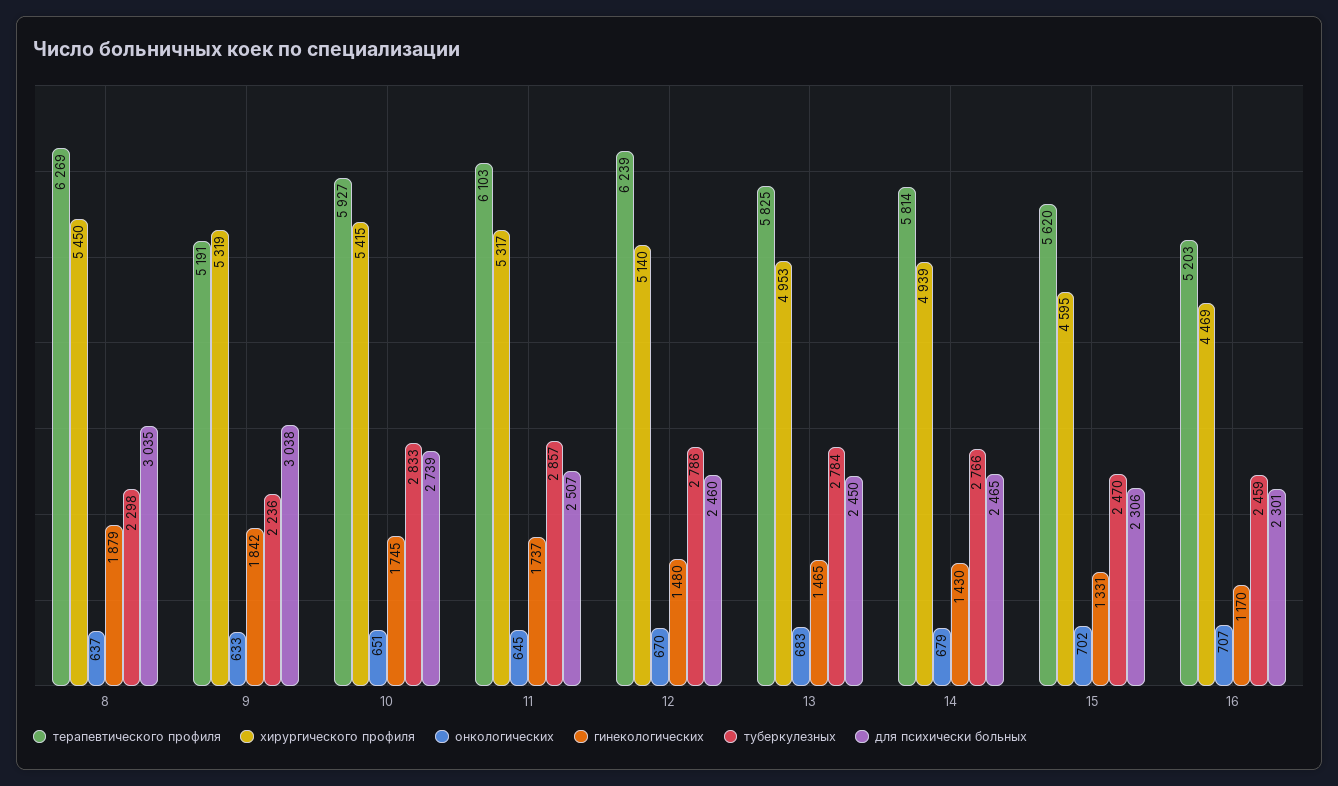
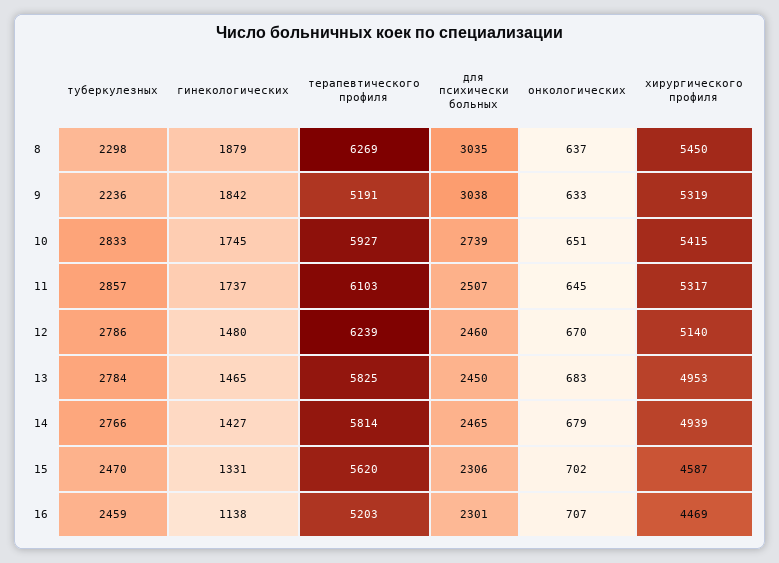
  {
    "терапевтического профиля": {
      "8": 6269,
      "9": 5191,
      "10": 5927,
      "11": 6103,
      "12": 6239,
      "13": 5825,
      "14": 5814,
      "15": 5620,
      "16": 5203
    },
    "хирургического профиля": {
      "8": 5450,
      "9": 5319,
      "10": 5415,
      "11": 5317,
      "12": 5140,
      "13": 4953,
      "14": 4939,
-     "15": 4595,
+     "15": 4587,
      "16": 4469
    },
    "онкологических": {
      "8": 637,
      "9": 633,
      "10": 651,
      "11": 645,
      "12": 670,
      "13": 683,
      "14": 679,
      "15": 702,
      "16": 707
    },
    "гинекологических": {
      "8": 1879,
      "9": 1842,
      "10": 1745,
      "11": 1737,
      "12": 1480,
      "13": 1465,
-     "14": 1430,
+     "14": 1427,
      "15": 1331,
-     "16": 1170
+     "16": 1138
    },
    "туберкулезных": {
      "8": 2298,
      "9": 2236,
      "10": 2833,
      "11": 2857,
      "12": 2786,
      "13": 2784,
      "14": 2766,
      "15": 2470,
      "16": 2459
    },
    "для психически больных": {
      "8": 3035,
      "9": 3038,
      "10": 2739,
      "11": 2507,
      "12": 2460,
      "13": 2450,
      "14": 2465,
      "15": 2306,
      "16": 2301
    }
  }

